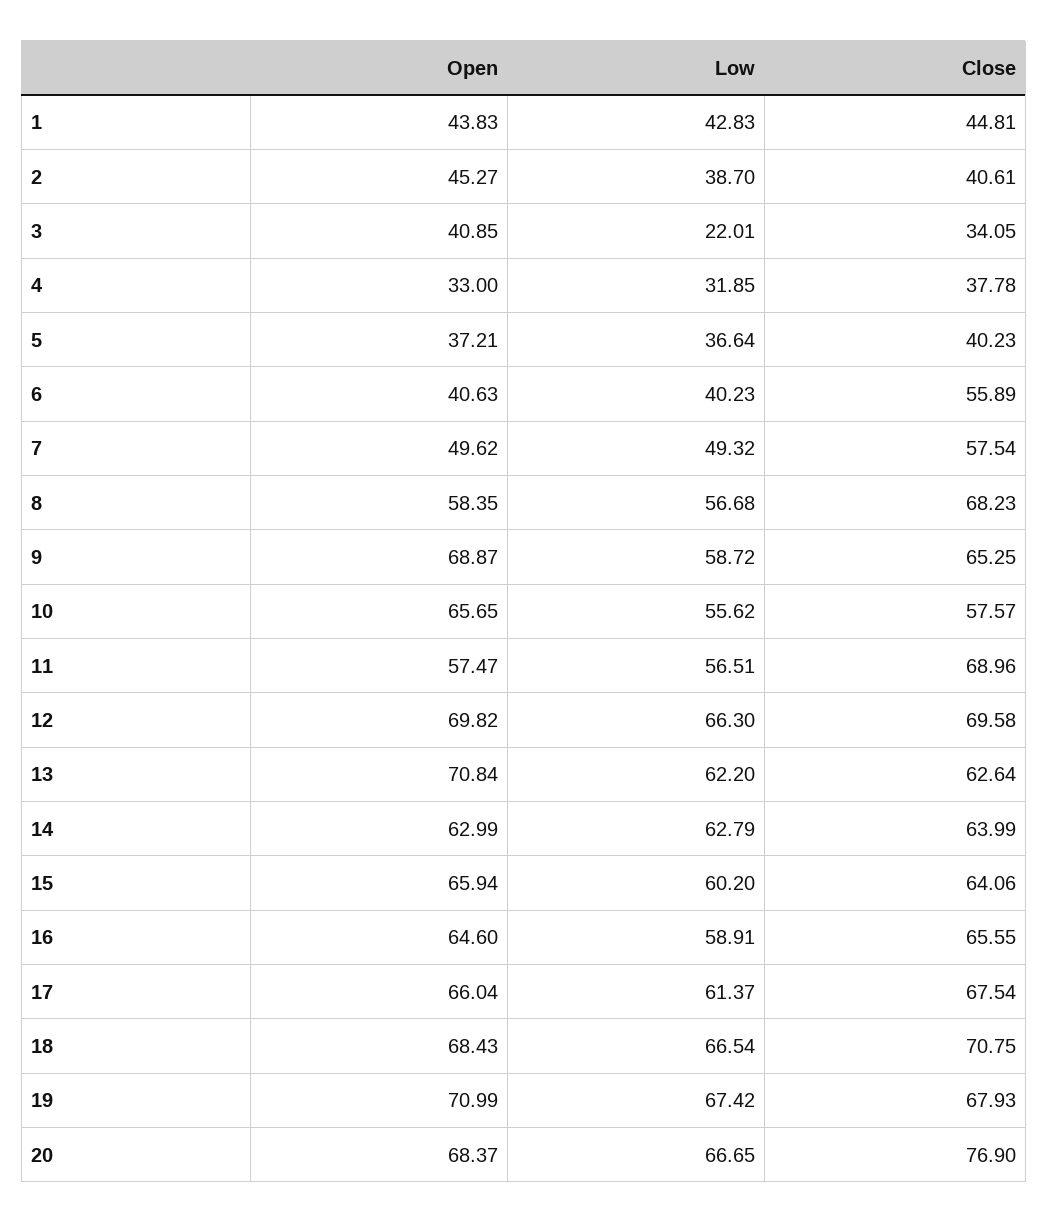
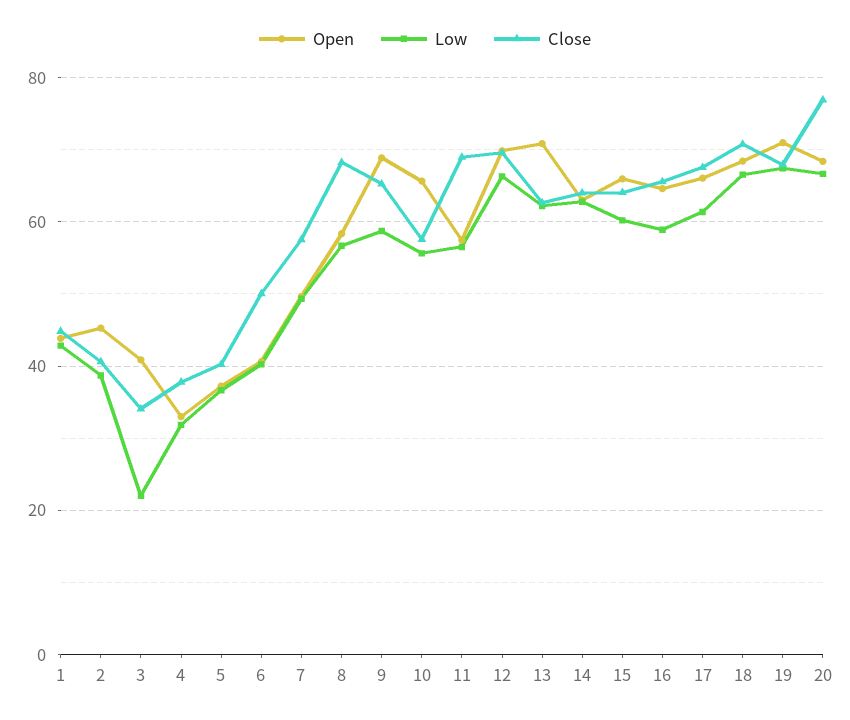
  {
    "Open": {
      "1": 43.83,
      "2": 45.27,
      "3": 40.85,
      "4": 33,
      "5": 37.21,
      "6": 40.63,
      "7": 49.62,
      "8": 58.35,
      "9": 68.87,
      "10": 65.65,
      "11": 57.47,
      "12": 69.82,
      "13": 70.84,
      "14": 62.99,
      "15": 65.94,
      "16": 64.6,
      "17": 66.04,
      "18": 68.43,
      "19": 70.99,
      "20": 68.37
    },
    "Low": {
      "1": 42.83,
      "2": 38.7,
      "3": 22.01,
      "4": 31.85,
      "5": 36.64,
      "6": 40.23,
      "7": 49.32,
      "8": 56.68,
      "9": 58.72,
      "10": 55.62,
      "11": 56.51,
      "12": 66.3,
      "13": 62.2,
      "14": 62.79,
      "15": 60.2,
      "16": 58.91,
      "17": 61.37,
      "18": 66.54,
      "19": 67.42,
      "20": 66.65
    },
    "Close": {
      "1": 44.81,
      "2": 40.61,
      "3": 34.05,
      "4": 37.78,
      "5": 40.23,
-     "6": 55.89,
+     "6": 50,
      "7": 57.54,
      "8": 68.23,
      "9": 65.25,
      "10": 57.57,
      "11": 68.96,
      "12": 69.58,
      "13": 62.64,
      "14": 63.99,
      "15": 64.06,
      "16": 65.55,
      "17": 67.54,
      "18": 70.75,
      "19": 67.93,
      "20": 76.9
    }
  }

